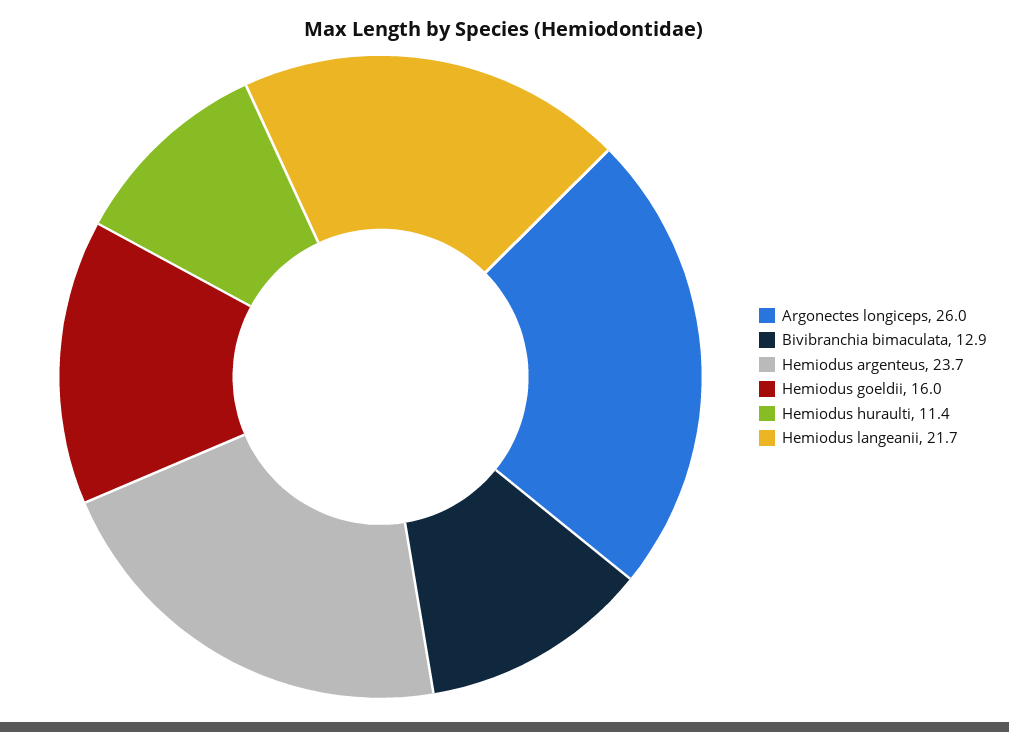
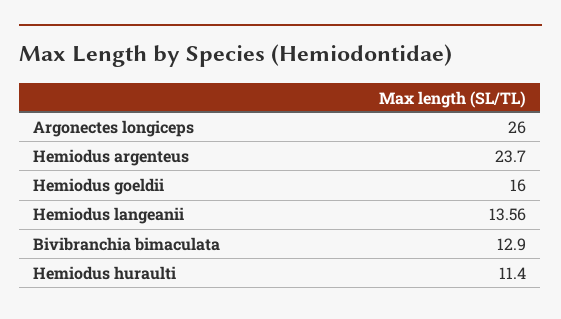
  {
    "Argonectes longiceps": 26,
    "Bivibranchia bimaculata": 12.9,
    "Hemiodus argenteus": 23.7,
    "Hemiodus goeldii": 16,
    "Hemiodus huraulti": 11.4,
-   "Hemiodus langeanii": 21.7
+   "Hemiodus langeanii": 13.56
  }

